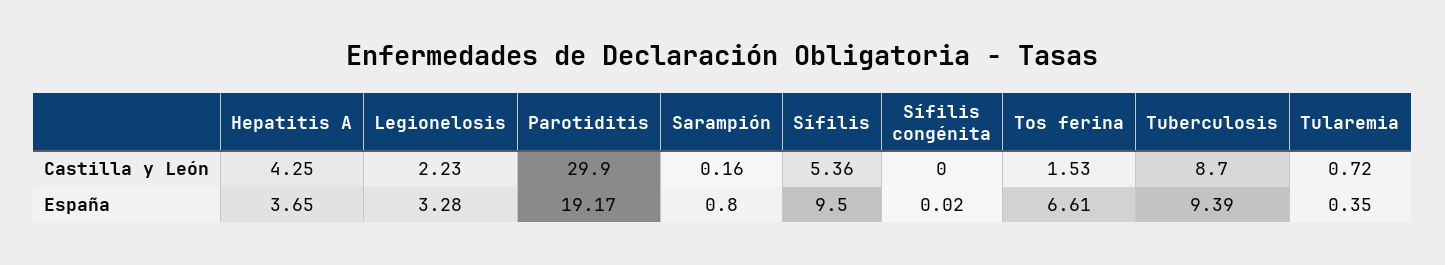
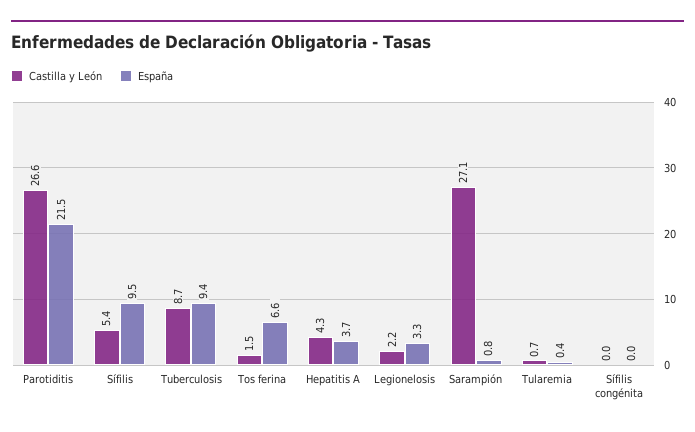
  {
    "Castilla y León": {
      "Hepatitis A": 4.25,
      "Legionelosis": 2.23,
-     "Parotiditis": 29.9,
+     "Parotiditis": 26.6,
-     "Sarampión": 0.16,
+     "Sarampión": 27.1,
      "Sífilis": 5.36,
      "Sífilis congénita": 0,
      "Tos ferina": 1.53,
      "Tuberculosis": 8.7,
      "Tularemia": 0.72
    },
    "España": {
      "Hepatitis A": 3.65,
      "Legionelosis": 3.28,
-     "Parotiditis": 19.17,
+     "Parotiditis": 21.5,
      "Sarampión": 0.8,
      "Sífilis": 9.5,
      "Sífilis congénita": 0.02,
      "Tos ferina": 6.61,
      "Tuberculosis": 9.39,
      "Tularemia": 0.35
    }
  }

